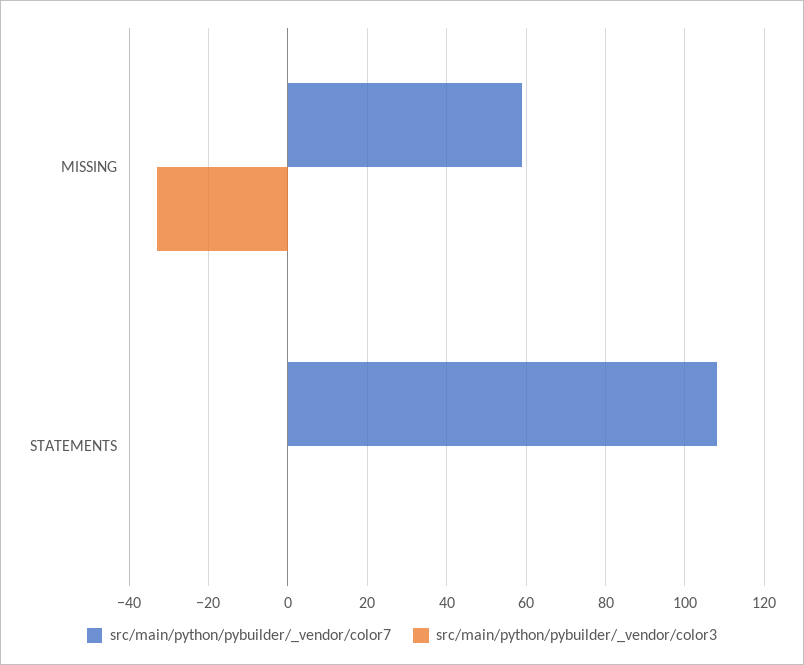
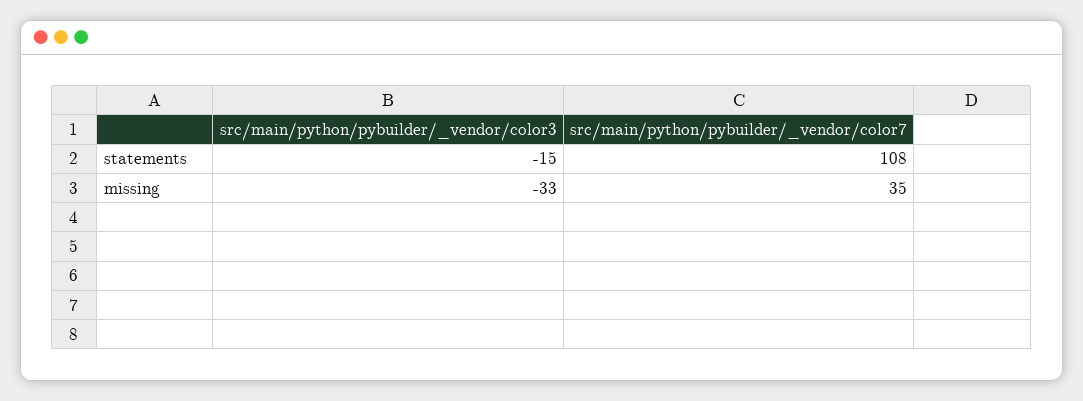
  {
    "src/main/python/pybuilder/_vendor/color7": {
-     "MISSING": 60,
+     "MISSING": 35,
      "STATEMENTS": 108
    },
    "src/main/python/pybuilder/_vendor/color3": {
      "MISSING": -33,
-     "STATEMENTS": 0
+     "STATEMENTS": -15
    }
  }

